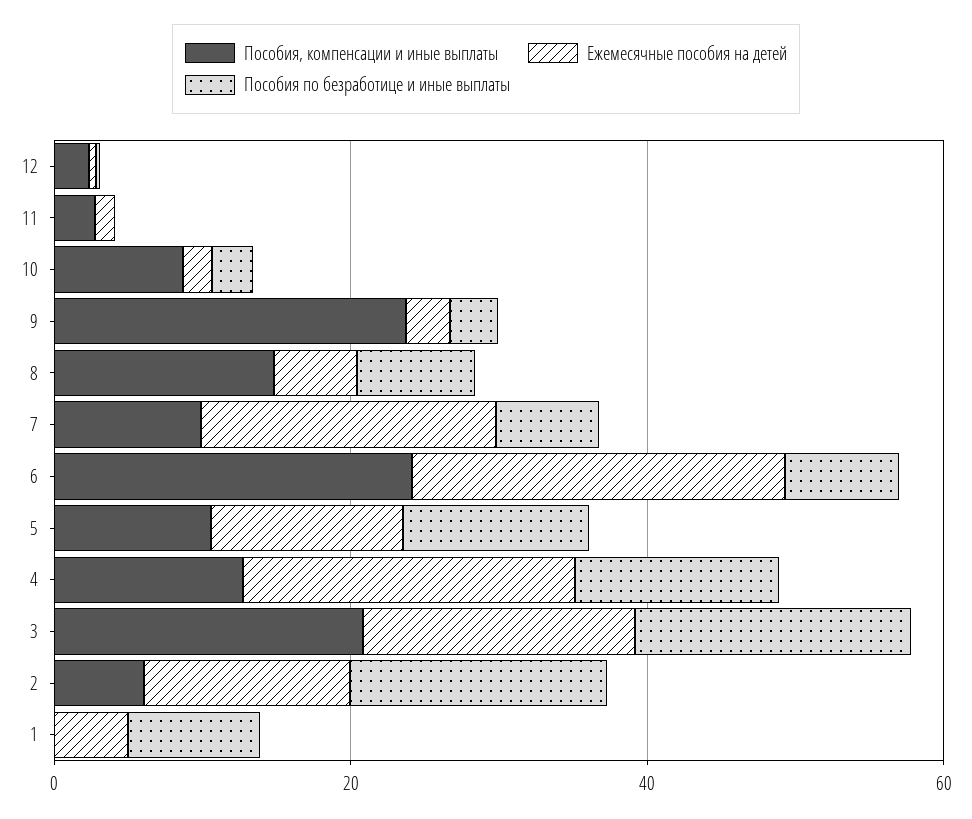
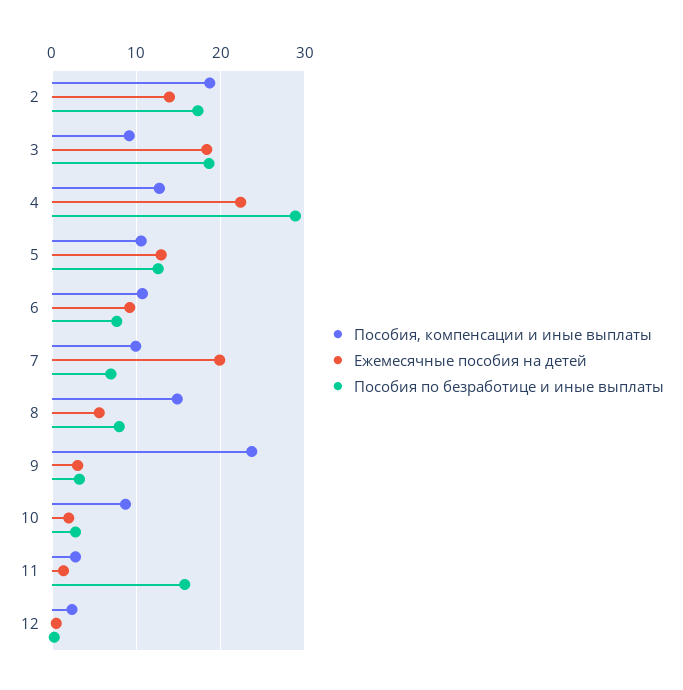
  {
    "Пособия, компенсации и иные выплаты": {
      "12": 2,
      "11": 3,
      "10": 9,
      "9": 24,
      "8": 15,
      "7": 10,
-     "6": 25,
+     "6": 11,
      "5": 11,
      "4": 13,
-     "3": 20,
+     "3": 9,
-     "2": 5,
+     "2": 19
-     "1": 0
    },
    "Ежемесячные пособия на детей": {
      "12": 0,
      "11": 1,
      "10": 2,
      "9": 3,
      "8": 6,
      "7": 20,
-     "6": 25,
+     "6": 9,
      "5": 13,
      "4": 22,
      "3": 18,
-     "2": 14,
+     "2": 14
-     "1": 5
    },
    "Пособия по безработице и иные выплаты": {
      "12": 0,
-     "11": 0,
+     "11": 16,
      "10": 3,
      "9": 3,
      "8": 8,
      "7": 7,
      "6": 8,
      "5": 13,
-     "4": 15,
+     "4": 29,
      "3": 19,
-     "2": 17,
+     "2": 17
-     "1": 10
    }
  }

